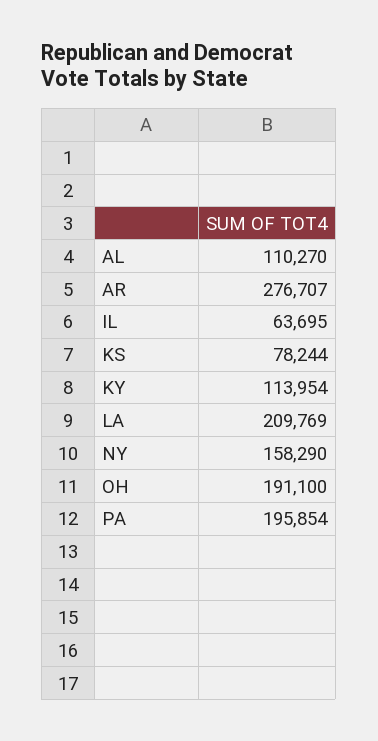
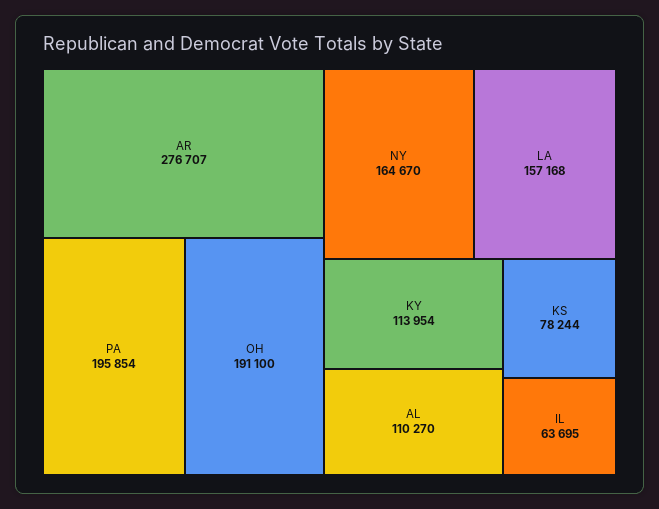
  {
    "AL": 110270,
    "AR": 276707,
    "IL": 63695,
    "KS": 78244,
    "KY": 113954,
-   "LA": 209769,
+   "LA": 157168,
-   "NY": 158290,
+   "NY": 164670,
    "OH": 191100,
    "PA": 195854
  }

